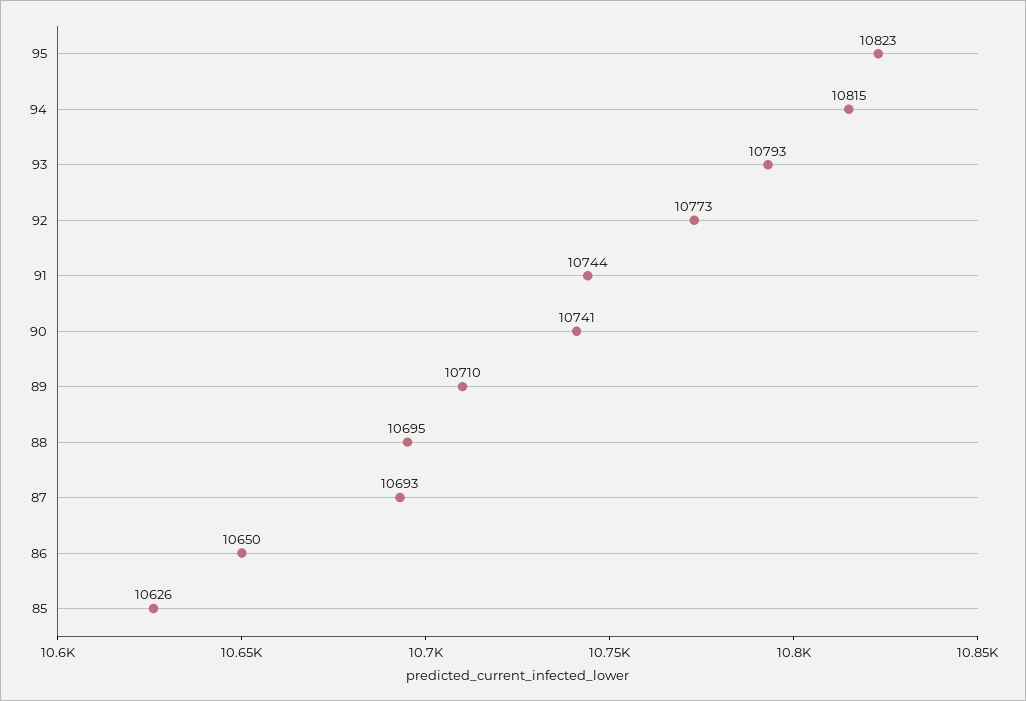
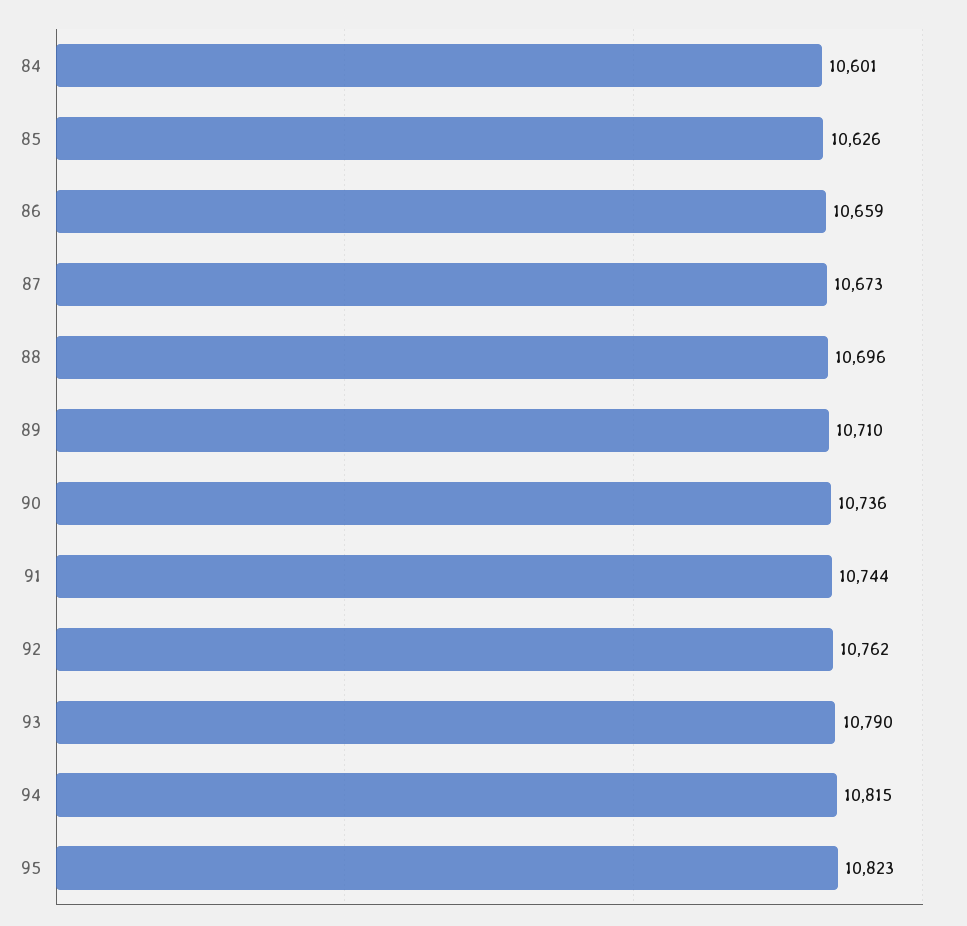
  {
    "95": 10823,
    "94": 10815,
-   "93": 10793,
+   "93": 10790,
-   "92": 10773,
+   "92": 10762,
    "91": 10744,
-   "90": 10741,
+   "90": 10736,
    "89": 10710,
-   "88": 10695,
+   "88": 10696,
-   "87": 10693,
+   "87": 10673,
-   "86": 10650,
+   "86": 10659,
-   "85": 10626
+   "85": 10626,
+   "84": 10601
  }

